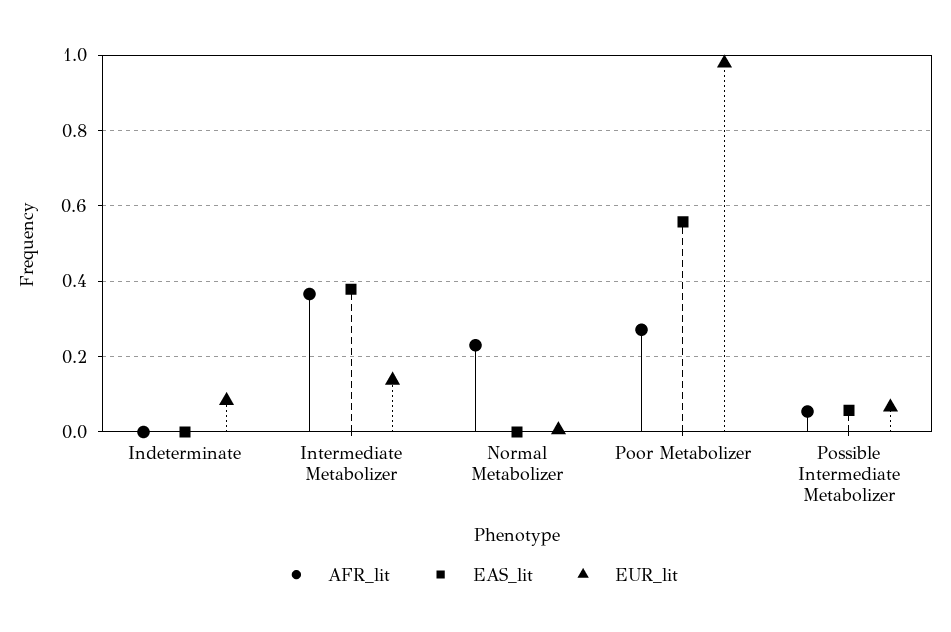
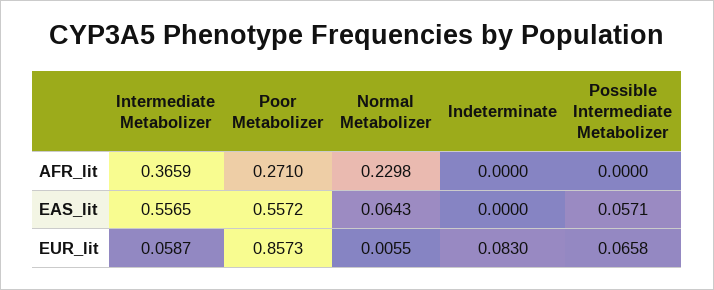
  {
    "AFR_lit": {
      "Indeterminate": 0,
      "Intermediate Metabolizer": 0.3659,
      "Normal Metabolizer": 0.2298,
      "Poor Metabolizer": 0.271,
-     "Possible Intermediate Metabolizer": 0.06
+     "Possible Intermediate Metabolizer": 0
    },
    "EAS_lit": {
      "Indeterminate": 0,
-     "Intermediate Metabolizer": 0.38,
+     "Intermediate Metabolizer": 0.5565,
-     "Normal Metabolizer": 0,
+     "Normal Metabolizer": 0.0643,
      "Poor Metabolizer": 0.5572,
      "Possible Intermediate Metabolizer": 0.0571
    },
    "EUR_lit": {
      "Indeterminate": 0.083,
-     "Intermediate Metabolizer": 0.14,
+     "Intermediate Metabolizer": 0.0587,
      "Normal Metabolizer": 0.0055,
-     "Poor Metabolizer": 0.98,
+     "Poor Metabolizer": 0.8573,
      "Possible Intermediate Metabolizer": 0.0658
    }
  }

